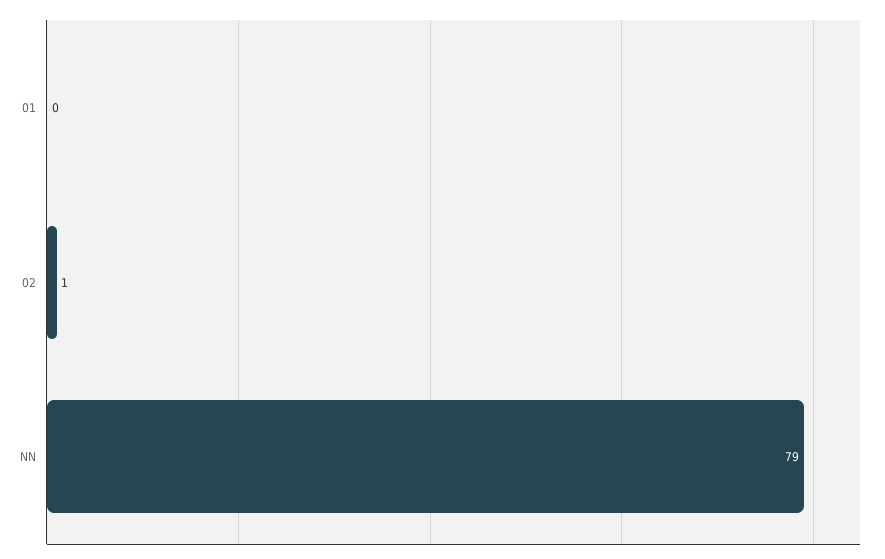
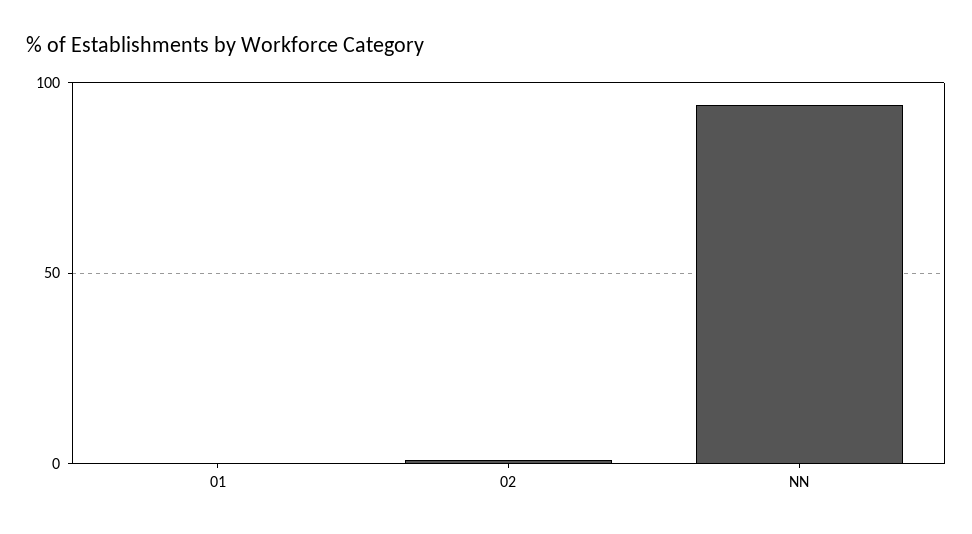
  {
    "01": 0,
    "02": 1,
-   "NN": 79
+   "NN": 95
  }

